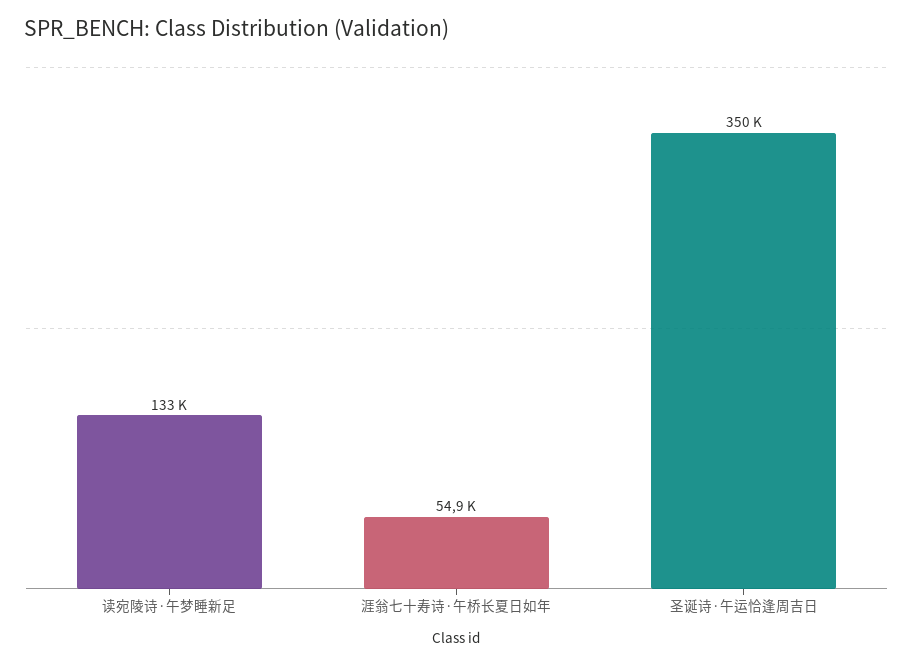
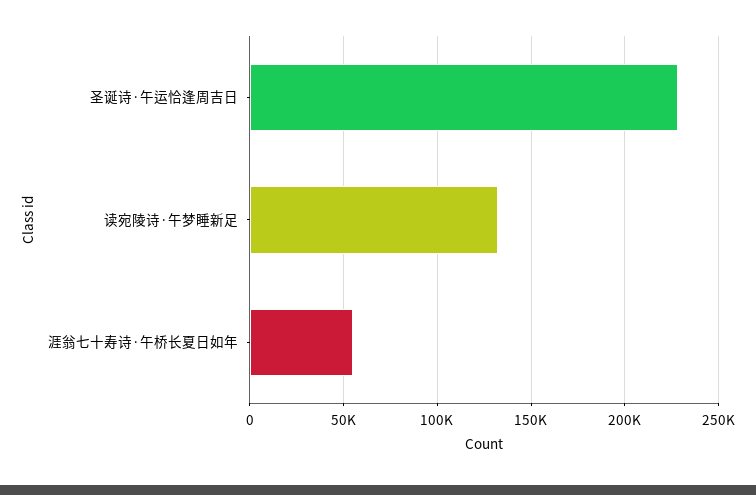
  {
    "读宛陵诗·午梦睡新足": 133000,
    "涯翁七十寿诗·午桥长夏日如年": 54900,
-   "圣诞诗·午运恰逢周吉日": 350000
+   "圣诞诗·午运恰逢周吉日": 230000
  }

